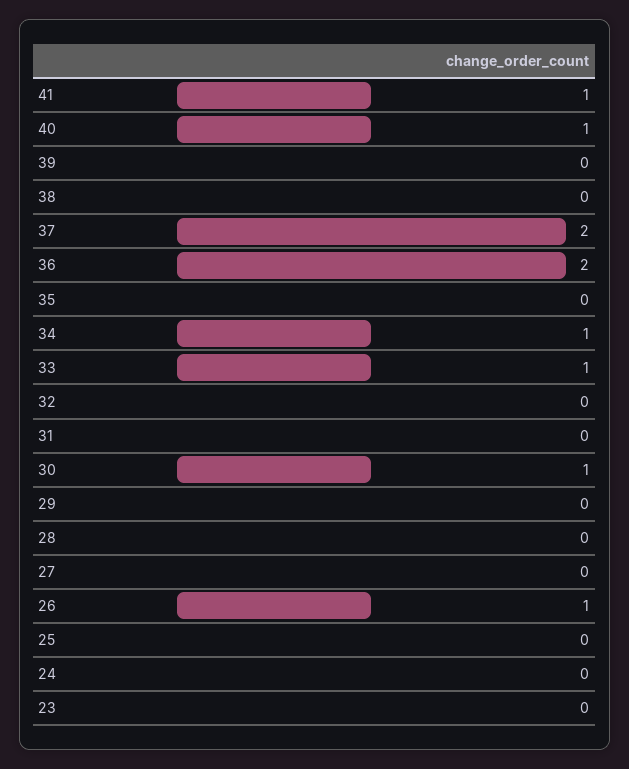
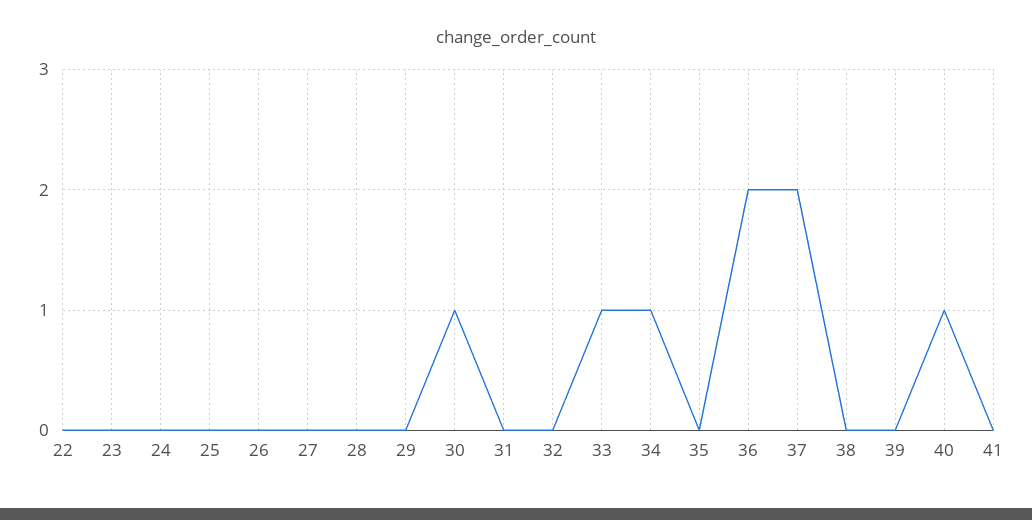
  {
-   "41": 1,
+   "41": 0,
    "40": 1,
    "39": 0,
    "38": 0,
    "37": 2,
    "36": 2,
    "35": 0,
    "34": 1,
    "33": 1,
    "32": 0,
    "31": 0,
    "30": 1,
    "29": 0,
    "28": 0,
    "27": 0,
-   "26": 1,
+   "26": 0,
    "25": 0,
    "24": 0,
-   "23": 0
+   "23": 0,
+   "22": 0
  }

